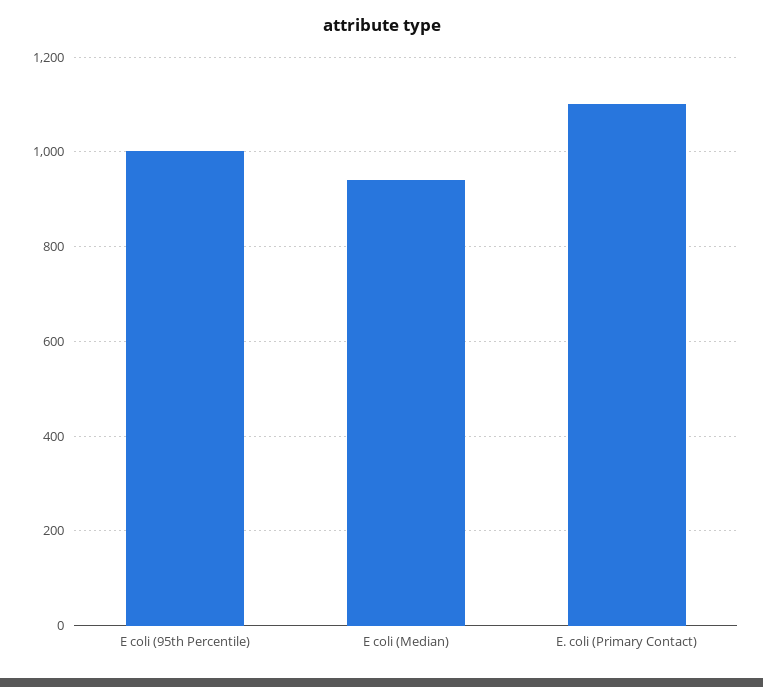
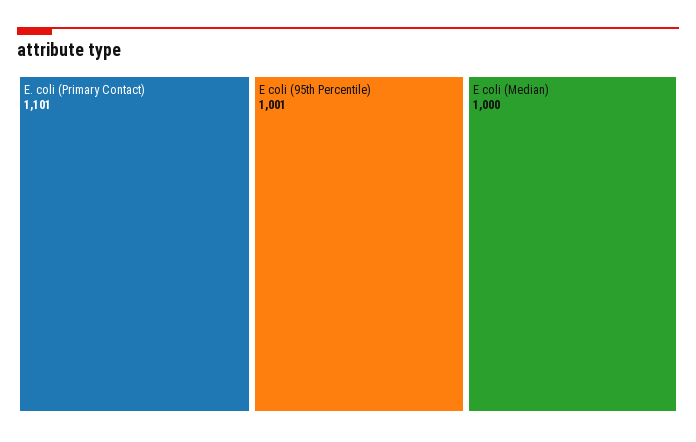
  {
    "E coli (95th Percentile)": 1001,
-   "E coli (Median)": 940,
+   "E coli (Median)": 1000,
    "E. coli (Primary Contact)": 1101
  }

